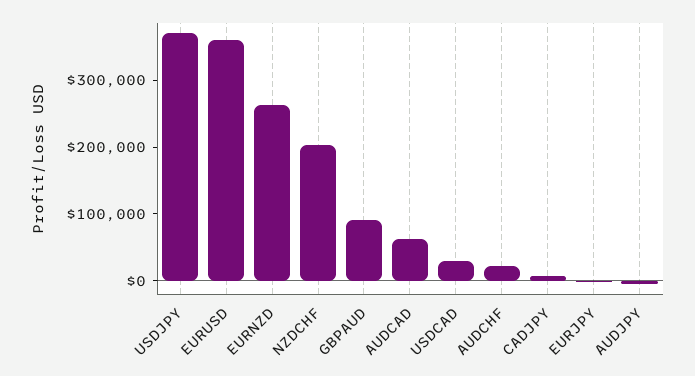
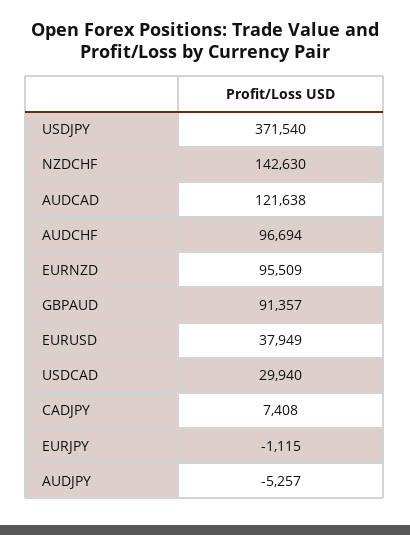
  {
    "USDJPY": 371540,
-   "EURUSD": 360000,
+   "EURUSD": 37949,
-   "EURNZD": 260000,
+   "EURNZD": 95509,
-   "NZDCHF": 200000,
+   "NZDCHF": 142630,
    "GBPAUD": 91357,
-   "AUDCAD": 60000,
+   "AUDCAD": 121638,
    "USDCAD": 29940,
-   "AUDCHF": 20000,
+   "AUDCHF": 96694,
    "CADJPY": 7408,
    "EURJPY": -1115,
    "AUDJPY": -5257
  }

